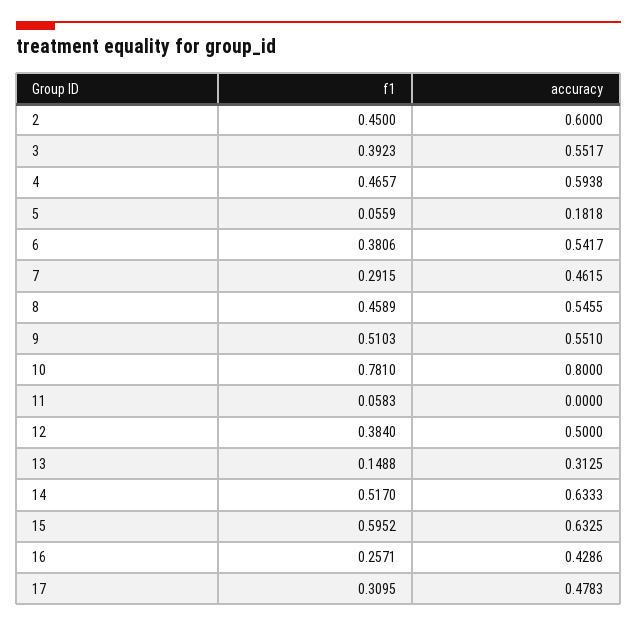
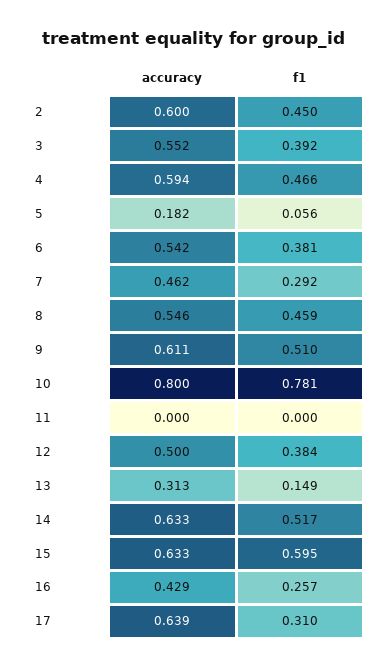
  {
    "f1": {
      "2": 0.45,
      "3": 0.3923,
      "4": 0.4657,
      "5": 0.0559,
      "6": 0.3806,
      "7": 0.2915,
      "8": 0.4589,
      "9": 0.5103,
      "10": 0.781,
-     "11": 0.0583,
+     "11": 0,
      "12": 0.384,
      "13": 0.1488,
      "14": 0.517,
      "15": 0.5952,
      "16": 0.2571,
      "17": 0.3095
    },
    "accuracy": {
      "2": 0.6,
      "3": 0.5517,
      "4": 0.5938,
      "5": 0.1818,
      "6": 0.5417,
      "7": 0.4615,
      "8": 0.5455,
-     "9": 0.551,
+     "9": 0.611,
      "10": 0.8,
      "11": 0,
      "12": 0.5,
      "13": 0.3125,
      "14": 0.6333,
      "15": 0.6325,
      "16": 0.4286,
-     "17": 0.4783
+     "17": 0.639
    }
  }

